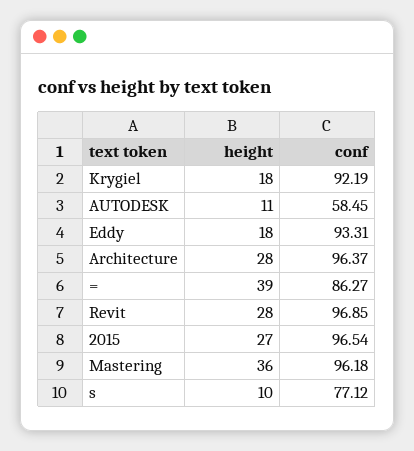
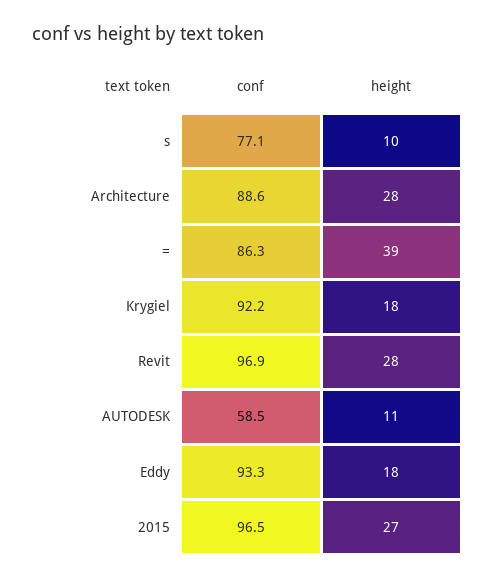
  {
    "height": {
      "Krygiel": 18,
      "AUTODESK": 11,
      "Eddy": 18,
      "Architecture": 28,
      "=": 39,
      "Revit": 28,
      "2015": 27,
-     "Mastering": 36,
      "s": 10
    },
    "conf": {
      "Krygiel": 92.19,
      "AUTODESK": 58.45,
      "Eddy": 93.31,
-     "Architecture": 96.37,
+     "Architecture": 88.6,
      "=": 86.27,
      "Revit": 96.85,
      "2015": 96.54,
-     "Mastering": 96.18,
      "s": 77.12
    }
  }

